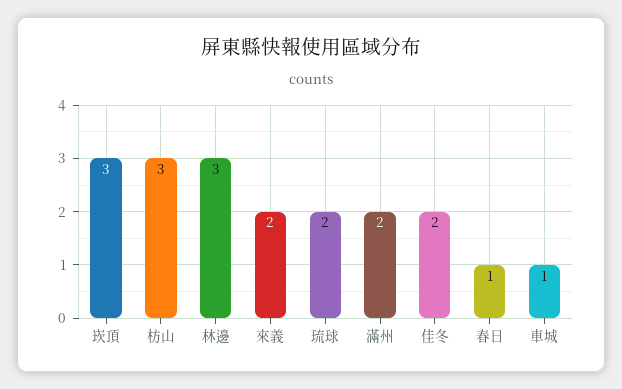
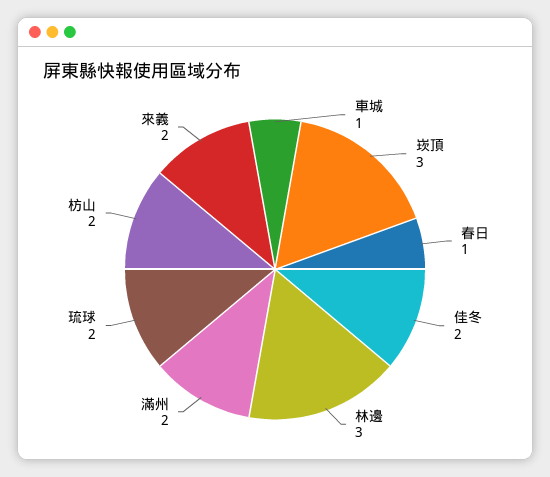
  {
    "崁頂": 3,
-   "枋山": 3,
+   "枋山": 2,
    "林邊": 3,
    "來義": 2,
    "琉球": 2,
    "滿州": 2,
    "佳冬": 2,
    "春日": 1,
    "車城": 1
  }

